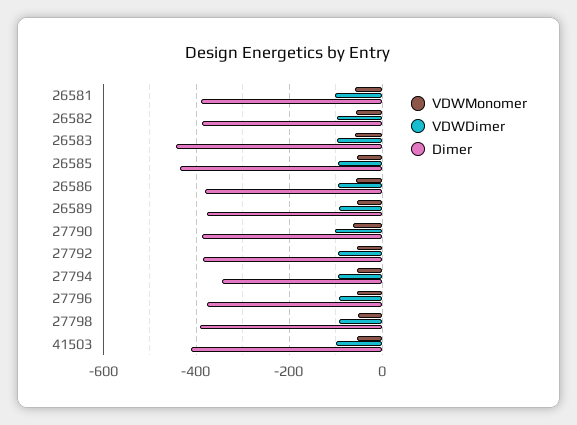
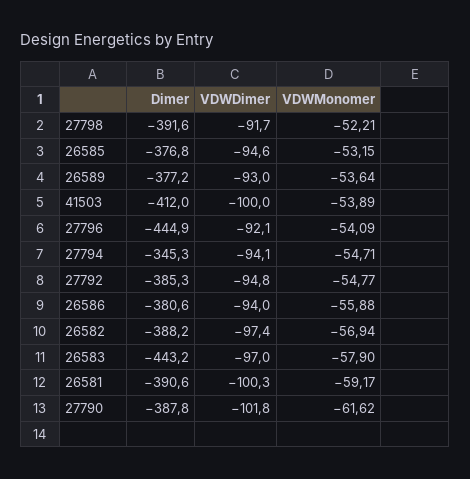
  {
    "VDWMonomer": {
      "26581": -59.17,
      "26582": -56.94,
      "26583": -57.9,
      "26585": -53.15,
      "26586": -55.88,
      "26589": -53.64,
      "27790": -61.62,
      "27792": -54.77,
      "27794": -54.71,
      "27796": -54.09,
      "27798": -52.21,
      "41503": -53.89
    },
    "VDWDimer": {
      "26581": -100.3,
      "26582": -97.4,
      "26583": -97,
      "26585": -94.6,
      "26586": -94,
      "26589": -93,
      "27790": -101.8,
      "27792": -94.8,
      "27794": -94.1,
      "27796": -92.1,
      "27798": -91.7,
      "41503": -100
    },
    "Dimer": {
      "26581": -390.6,
      "26582": -388.2,
      "26583": -443.2,
-     "26585": -440,
+     "26585": -376.8,
      "26586": -380.6,
      "26589": -377.2,
      "27790": -387.8,
      "27792": -385.3,
      "27794": -345.3,
-     "27796": -380,
+     "27796": -444.9,
      "27798": -391.6,
      "41503": -412
    }
  }

